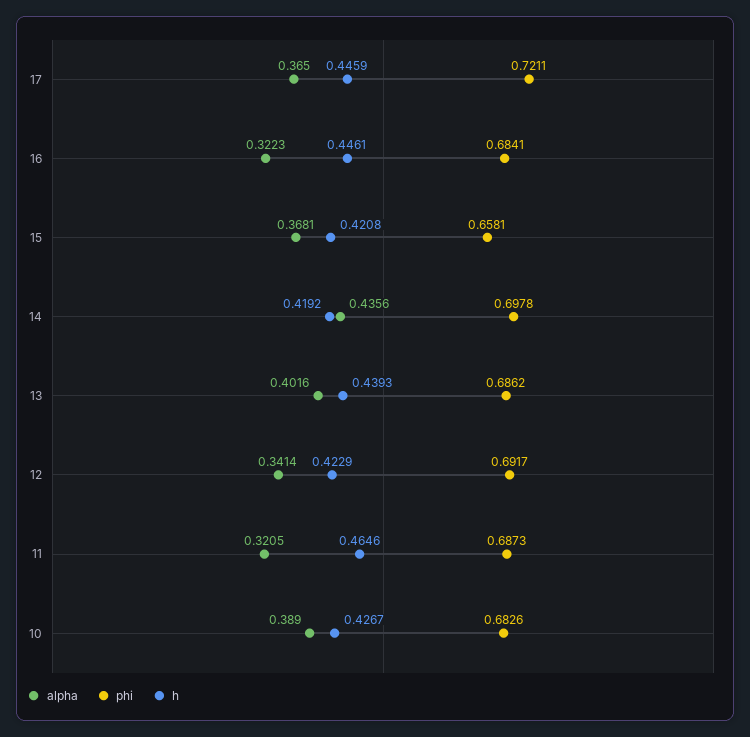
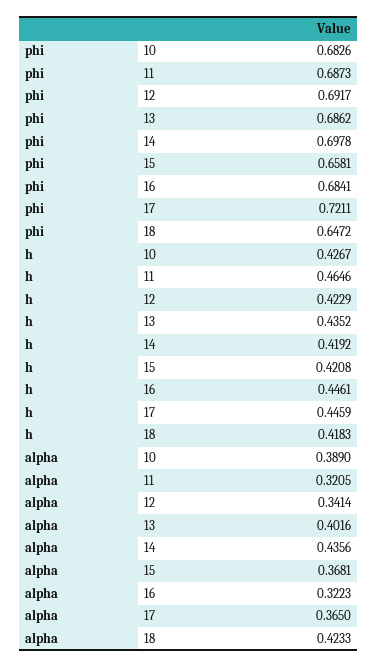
  {
    "alpha": {
      "17": 0.365,
      "16": 0.3223,
      "15": 0.3681,
      "14": 0.4356,
      "13": 0.4016,
      "12": 0.3414,
      "11": 0.3205,
-     "10": 0.389
+     "10": 0.389,
+     "18": 0.4233
    },
    "phi": {
      "17": 0.7211,
      "16": 0.6841,
      "15": 0.6581,
      "14": 0.6978,
      "13": 0.6862,
      "12": 0.6917,
      "11": 0.6873,
-     "10": 0.6826
+     "10": 0.6826,
+     "18": 0.6472
    },
    "h": {
      "17": 0.4459,
      "16": 0.4461,
      "15": 0.4208,
      "14": 0.4192,
-     "13": 0.4393,
+     "13": 0.4352,
      "12": 0.4229,
      "11": 0.4646,
-     "10": 0.4267
+     "10": 0.4267,
+     "18": 0.4183
    }
  }

